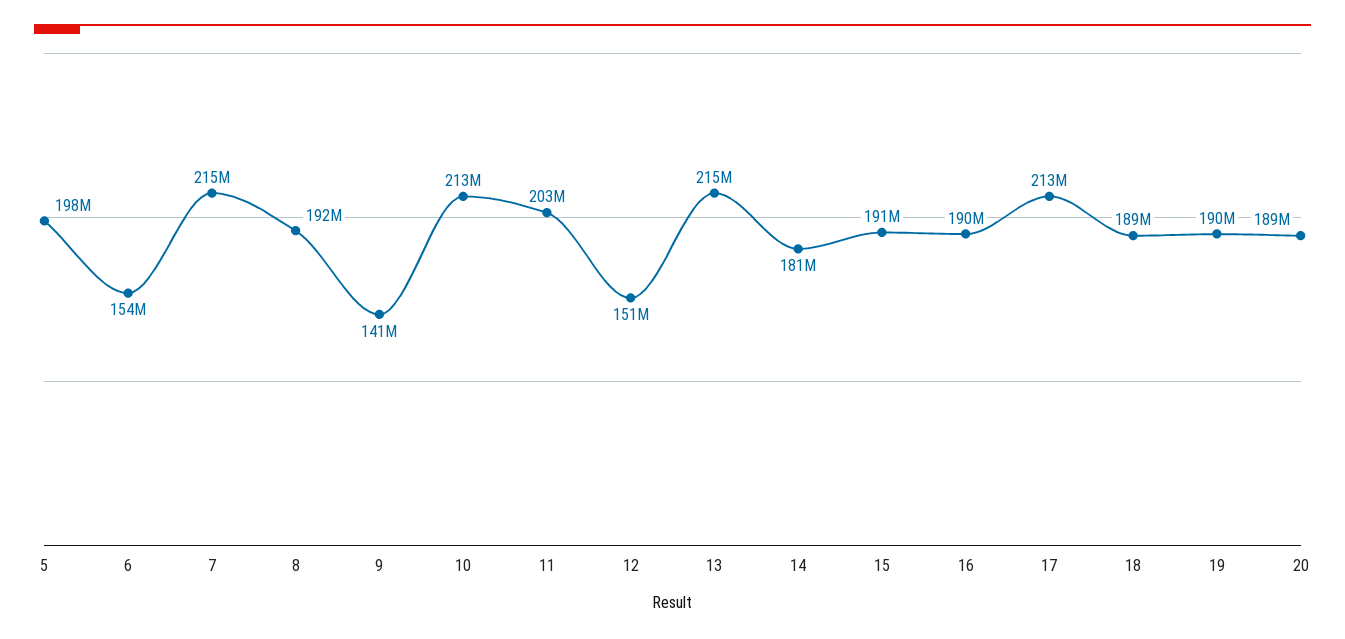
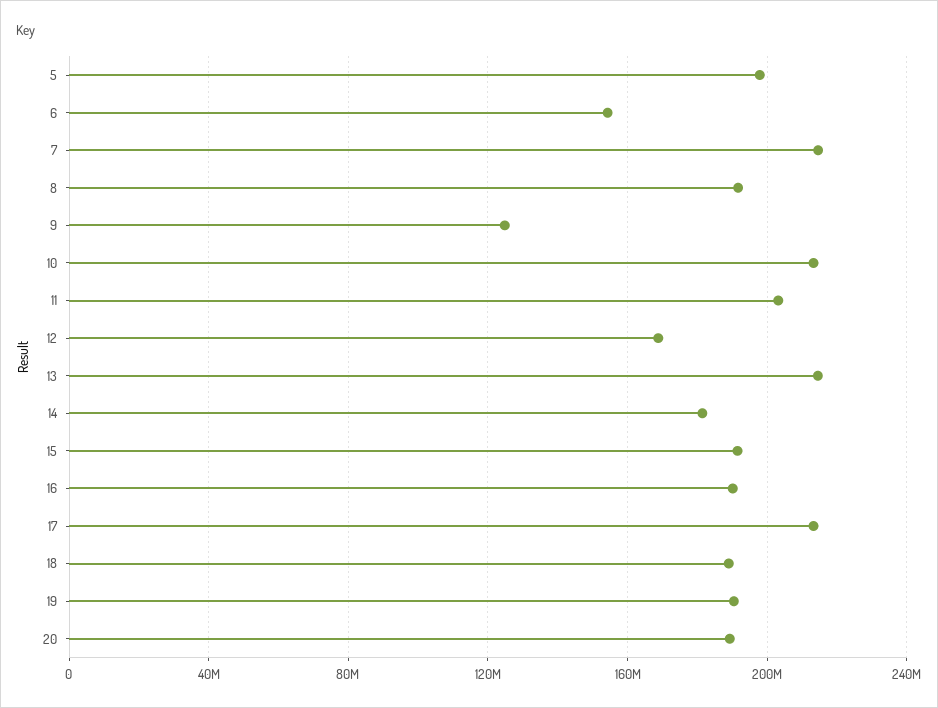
  {
    "5": 198000000,
    "6": 154000000,
    "7": 215000000,
    "8": 192000000,
-   "9": 141000000,
+   "9": 125000000,
    "10": 213000000,
    "11": 203000000,
-   "12": 151000000,
+   "12": 170000000,
    "13": 215000000,
    "14": 181000000,
    "15": 191000000,
    "16": 190000000,
    "17": 213000000,
    "18": 189000000,
    "19": 190000000,
    "20": 189000000
  }

